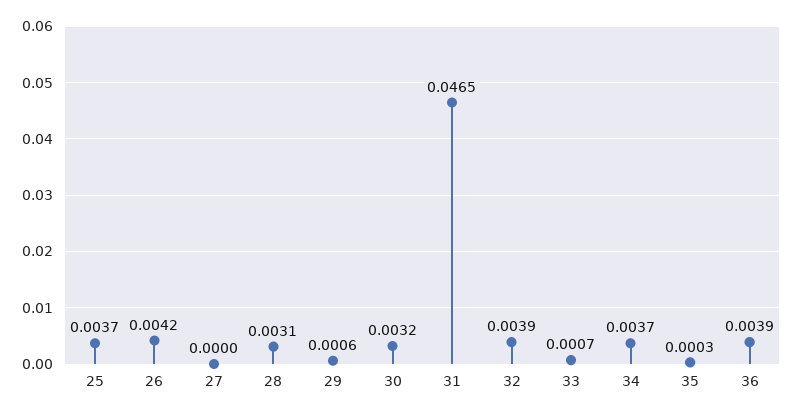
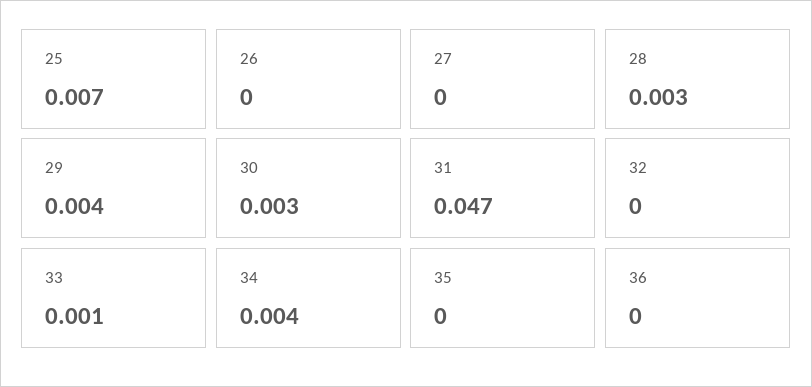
  {
-   "25": 0.0037,
+   "25": 0.007,
-   "26": 0.0042,
+   "26": 0,
    "27": 0,
    "28": 0.0031,
-   "29": 0.0006,
+   "29": 0.004,
    "30": 0.0032,
    "31": 0.0465,
-   "32": 0.0039,
+   "32": 0,
    "33": 0.0007,
    "34": 0.0037,
    "35": 0.0003,
-   "36": 0.0039
+   "36": 0
  }

